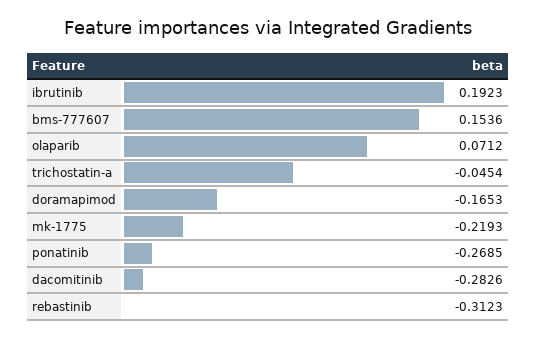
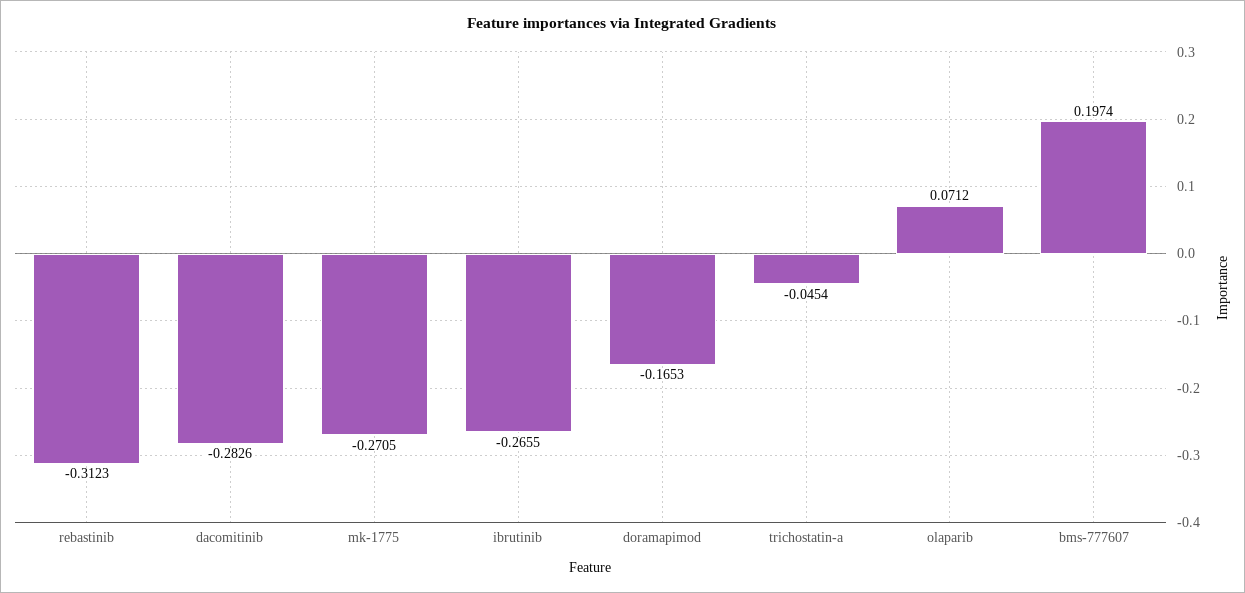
  {
-   "ibrutinib": 0.1923,
+   "ibrutinib": -0.2655,
-   "bms-777607": 0.1536,
+   "bms-777607": 0.1974,
    "olaparib": 0.0712,
    "trichostatin-a": -0.0454,
    "doramapimod": -0.1653,
-   "mk-1775": -0.2193,
+   "mk-1775": -0.2705,
-   "ponatinib": -0.2685,
    "dacomitinib": -0.2826,
    "rebastinib": -0.3123
  }

